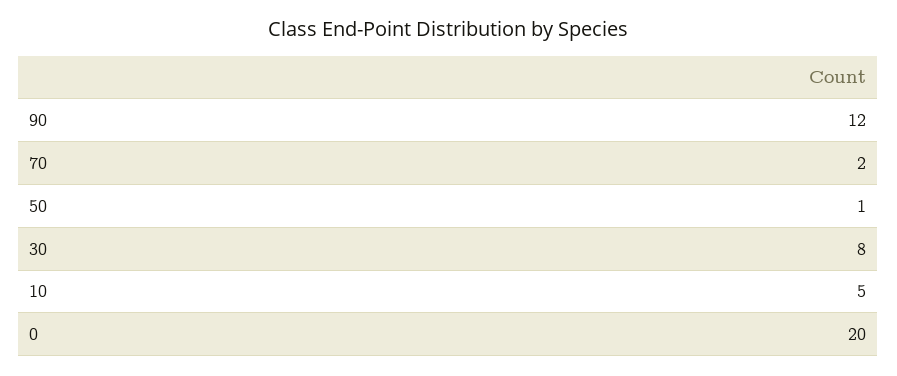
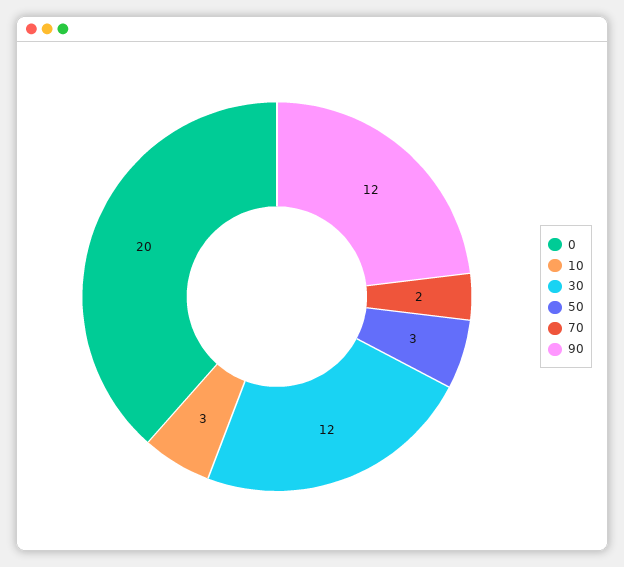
  {
    "90": 12,
    "70": 2,
-   "50": 1,
+   "50": 3,
-   "30": 8,
+   "30": 12,
-   "10": 5,
+   "10": 3,
    "0": 20
  }

